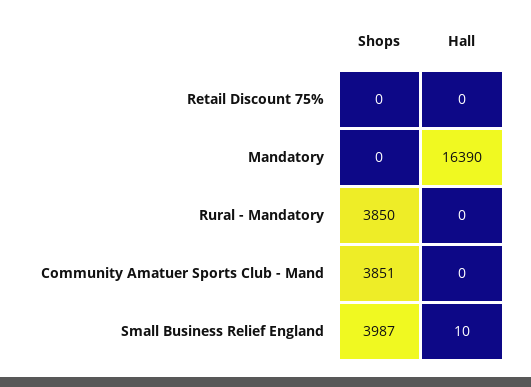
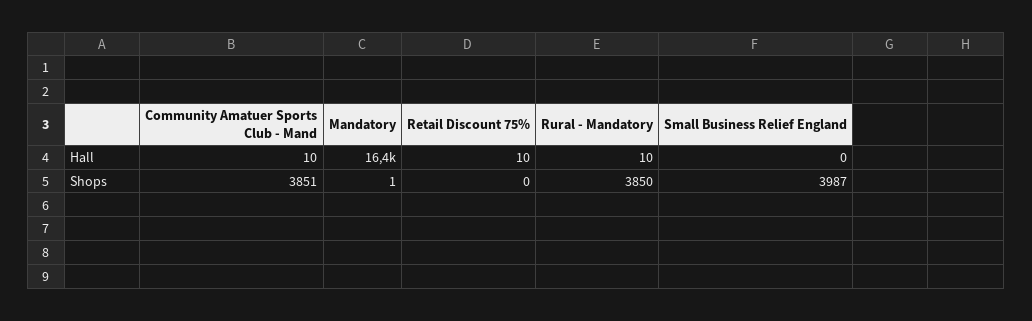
  {
    "Shops": {
      "Retail Discount 75%": 0,
-     "Mandatory": 0,
+     "Mandatory": 1,
      "Rural - Mandatory": 3850,
      "Community Amatuer Sports Club - Mand": 3851,
      "Small Business Relief England": 3987
    },
    "Hall": {
-     "Retail Discount 75%": 0,
+     "Retail Discount 75%": 10,
      "Mandatory": 16390,
-     "Rural - Mandatory": 0,
+     "Rural - Mandatory": 10,
-     "Community Amatuer Sports Club - Mand": 0,
+     "Community Amatuer Sports Club - Mand": 10,
-     "Small Business Relief England": 10
+     "Small Business Relief England": 0
    }
  }

